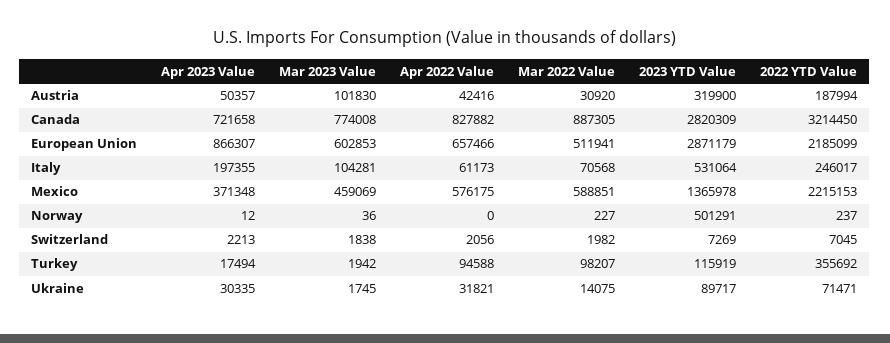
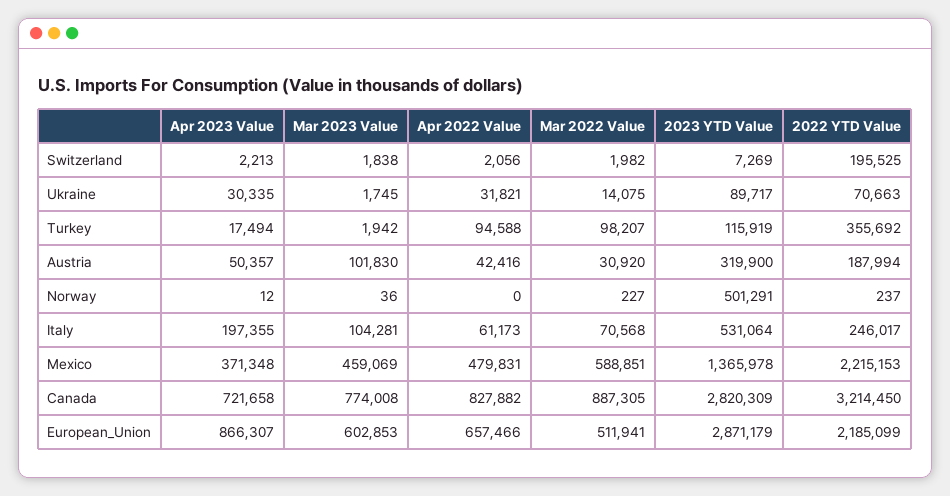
  {
    "Apr 2023 Value": {
      "Austria": 50357,
      "Canada": 721658,
      "European Union": 866307,
      "Italy": 197355,
      "Mexico": 371348,
      "Norway": 12,
      "Switzerland": 2213,
      "Turkey": 17494,
      "Ukraine": 30335
    },
    "Mar 2023 Value": {
      "Austria": 101830,
      "Canada": 774008,
      "European Union": 602853,
      "Italy": 104281,
      "Mexico": 459069,
      "Norway": 36,
      "Switzerland": 1838,
      "Turkey": 1942,
      "Ukraine": 1745
    },
    "Apr 2022 Value": {
      "Austria": 42416,
      "Canada": 827882,
      "European Union": 657466,
      "Italy": 61173,
-     "Mexico": 576175,
+     "Mexico": 479831,
      "Norway": 0,
      "Switzerland": 2056,
      "Turkey": 94588,
      "Ukraine": 31821
    },
    "Mar 2022 Value": {
      "Austria": 30920,
      "Canada": 887305,
      "European Union": 511941,
      "Italy": 70568,
      "Mexico": 588851,
      "Norway": 227,
      "Switzerland": 1982,
      "Turkey": 98207,
      "Ukraine": 14075
    },
    "2023 YTD Value": {
      "Austria": 319900,
      "Canada": 2820309,
      "European Union": 2871179,
      "Italy": 531064,
      "Mexico": 1365978,
      "Norway": 501291,
      "Switzerland": 7269,
      "Turkey": 115919,
      "Ukraine": 89717
    },
    "2022 YTD Value": {
      "Austria": 187994,
      "Canada": 3214450,
      "European Union": 2185099,
      "Italy": 246017,
      "Mexico": 2215153,
      "Norway": 237,
-     "Switzerland": 7045,
+     "Switzerland": 195525,
      "Turkey": 355692,
-     "Ukraine": 71471
+     "Ukraine": 70663
    }
  }

